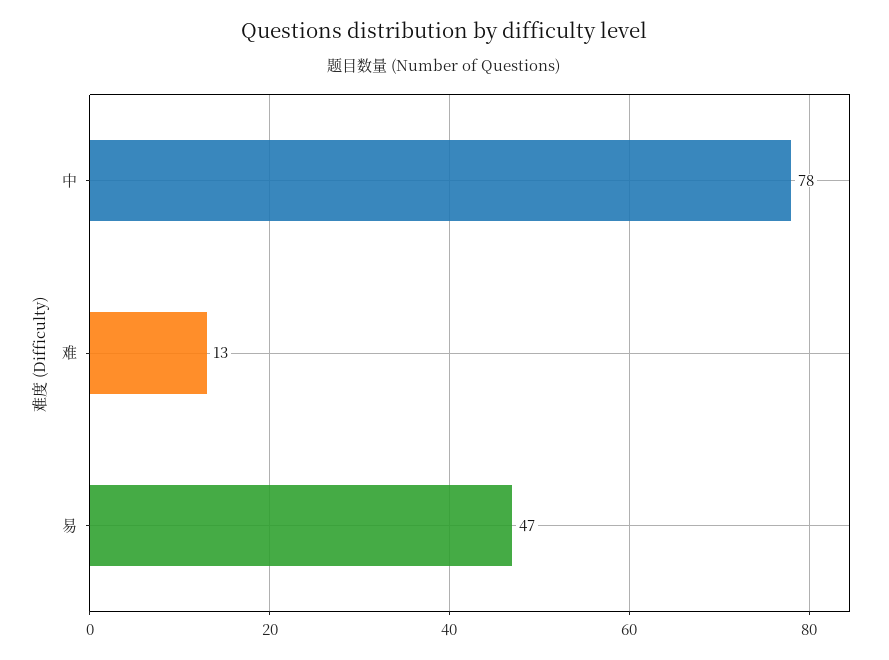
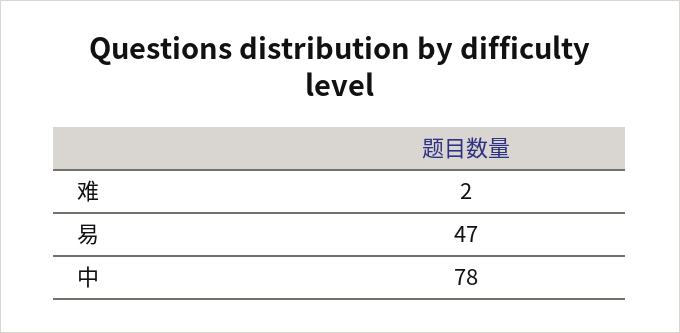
  {
    "中": 78,
-   "难": 13,
+   "难": 2,
    "易": 47
  }

